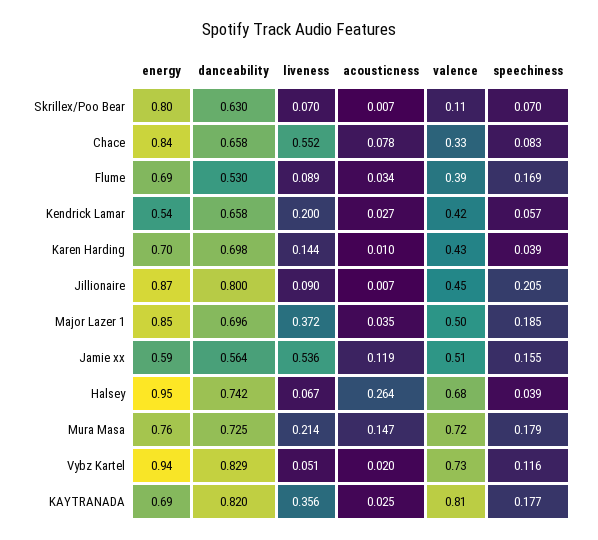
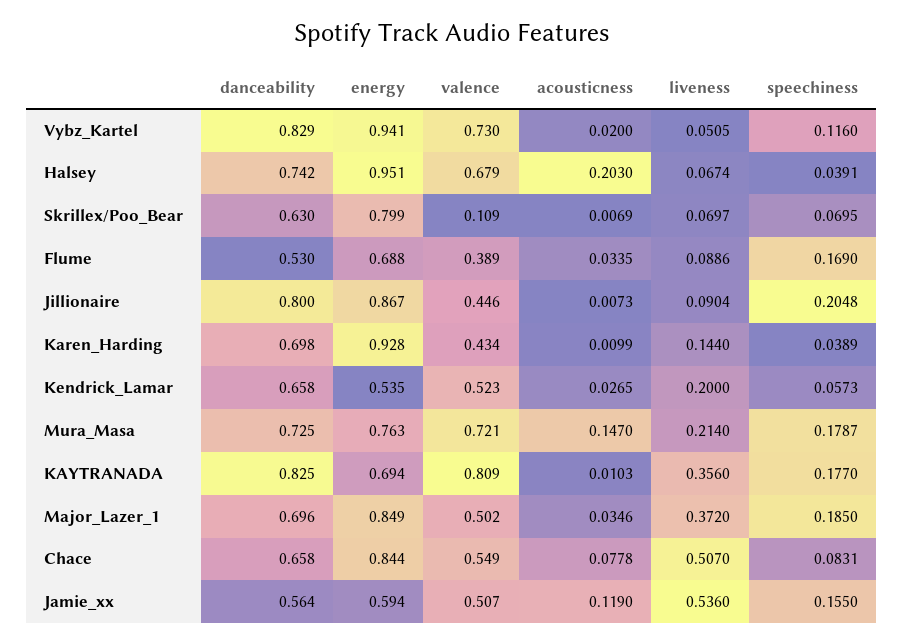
  {
    "energy": {
      "Skrillex/Poo Bear": 0.799,
      "Chace": 0.844,
      "Flume": 0.688,
      "Kendrick Lamar": 0.535,
-     "Karen Harding": 0.7,
+     "Karen Harding": 0.928,
      "Jillionaire": 0.867,
      "Major Lazer 1": 0.849,
      "Jamie xx": 0.594,
      "Halsey": 0.951,
      "Mura Masa": 0.763,
      "Vybz Kartel": 0.941,
      "KAYTRANADA": 0.694
    },
    "danceability": {
      "Skrillex/Poo Bear": 0.63,
      "Chace": 0.658,
      "Flume": 0.53,
      "Kendrick Lamar": 0.658,
      "Karen Harding": 0.698,
      "Jillionaire": 0.8,
      "Major Lazer 1": 0.696,
      "Jamie xx": 0.564,
      "Halsey": 0.742,
      "Mura Masa": 0.725,
      "Vybz Kartel": 0.829,
-     "KAYTRANADA": 0.82
+     "KAYTRANADA": 0.825
    },
    "liveness": {
      "Skrillex/Poo Bear": 0.0697,
-     "Chace": 0.552,
+     "Chace": 0.507,
      "Flume": 0.0886,
      "Kendrick Lamar": 0.2,
      "Karen Harding": 0.144,
      "Jillionaire": 0.0904,
      "Major Lazer 1": 0.372,
      "Jamie xx": 0.536,
      "Halsey": 0.0674,
      "Mura Masa": 0.214,
      "Vybz Kartel": 0.0505,
      "KAYTRANADA": 0.356
    },
    "acousticness": {
      "Skrillex/Poo Bear": 0.0069,
      "Chace": 0.0778,
      "Flume": 0.0335,
      "Kendrick Lamar": 0.0265,
      "Karen Harding": 0.0099,
      "Jillionaire": 0.0073,
      "Major Lazer 1": 0.0346,
      "Jamie xx": 0.119,
-     "Halsey": 0.264,
+     "Halsey": 0.203,
      "Mura Masa": 0.147,
      "Vybz Kartel": 0.02,
-     "KAYTRANADA": 0.025
+     "KAYTRANADA": 0.0103
    },
    "valence": {
      "Skrillex/Poo Bear": 0.109,
-     "Chace": 0.33,
+     "Chace": 0.549,
      "Flume": 0.389,
-     "Kendrick Lamar": 0.42,
+     "Kendrick Lamar": 0.523,
      "Karen Harding": 0.434,
      "Jillionaire": 0.446,
      "Major Lazer 1": 0.502,
      "Jamie xx": 0.507,
      "Halsey": 0.679,
      "Mura Masa": 0.721,
      "Vybz Kartel": 0.73,
      "KAYTRANADA": 0.809
    },
    "speechiness": {
      "Skrillex/Poo Bear": 0.0695,
      "Chace": 0.0831,
      "Flume": 0.169,
      "Kendrick Lamar": 0.0573,
      "Karen Harding": 0.0389,
      "Jillionaire": 0.2048,
      "Major Lazer 1": 0.185,
      "Jamie xx": 0.155,
      "Halsey": 0.0391,
      "Mura Masa": 0.1787,
      "Vybz Kartel": 0.116,
      "KAYTRANADA": 0.177
    }
  }

